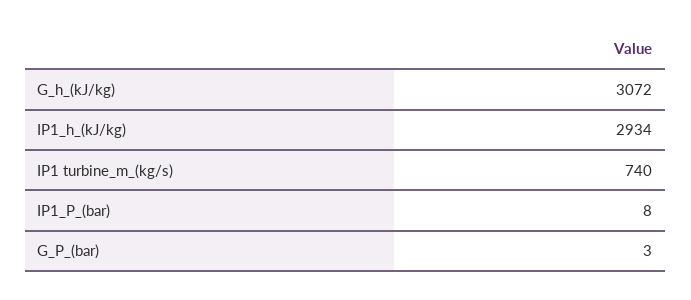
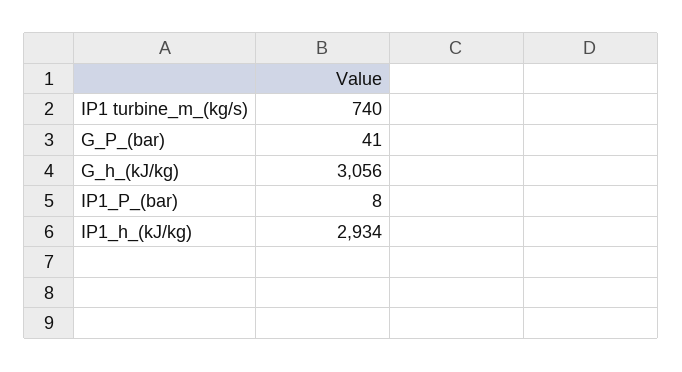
  {
-   "G_h_(kJ/kg)": 3072,
+   "G_h_(kJ/kg)": 3056,
    "IP1_h_(kJ/kg)": 2934,
    "IP1 turbine_m_(kg/s)": 740,
    "IP1_P_(bar)": 8,
-   "G_P_(bar)": 3
+   "G_P_(bar)": 41
  }

